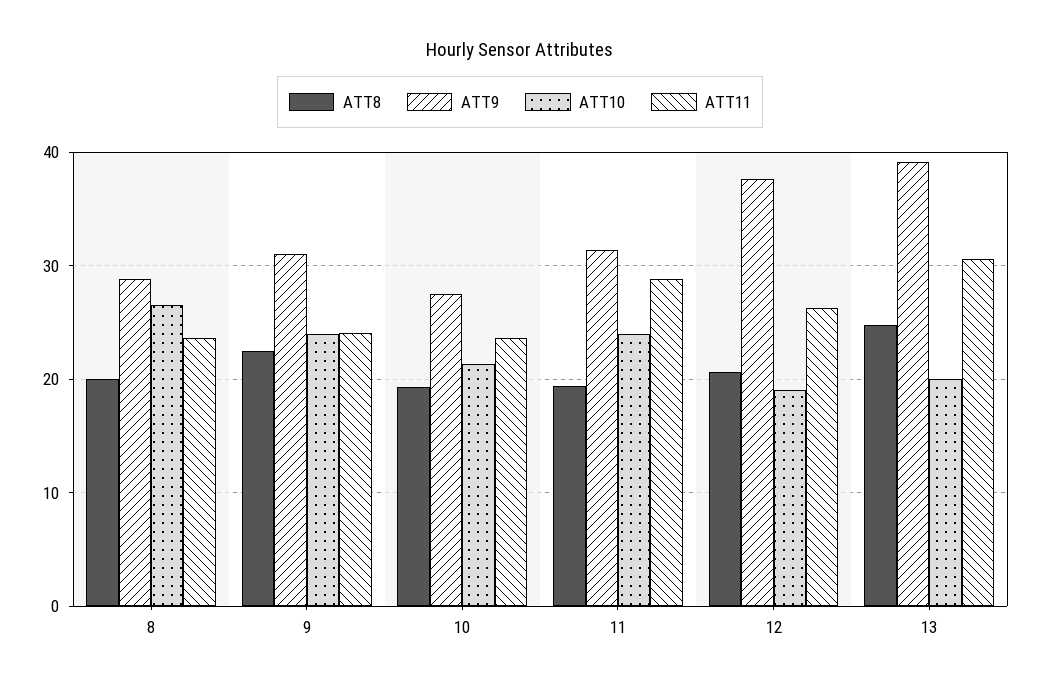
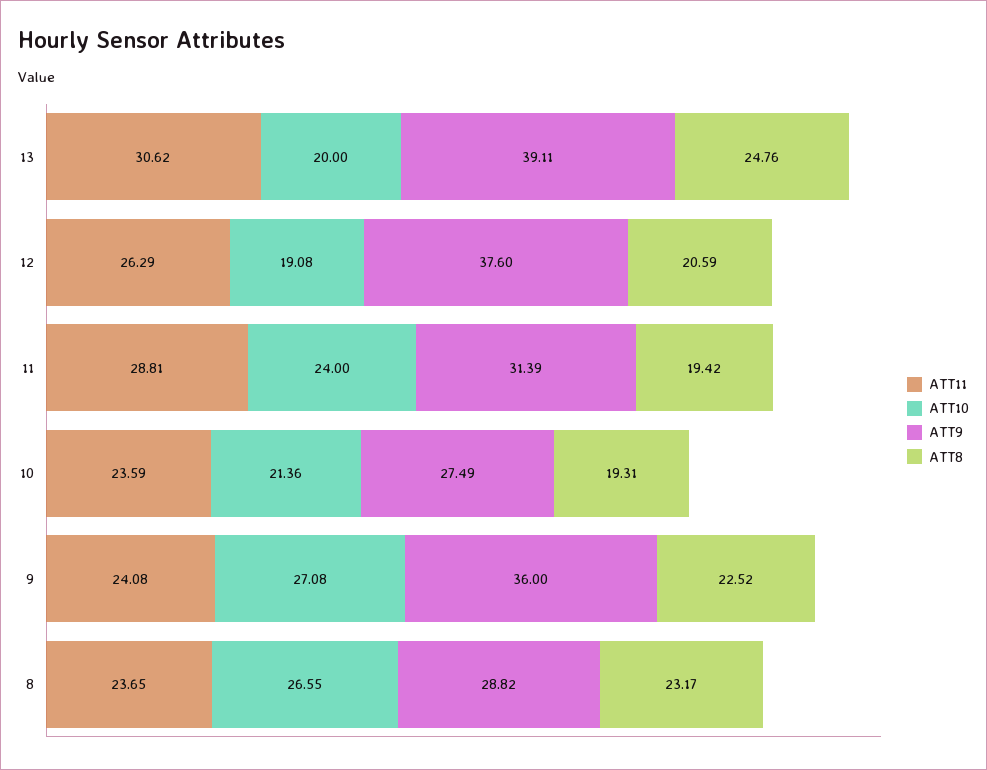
  {
    "ATT8": {
-     "8": 20,
+     "8": 23.17,
      "9": 22.52,
      "10": 19.31,
      "11": 19.42,
      "12": 20.59,
      "13": 24.76
    },
    "ATT9": {
      "8": 28.82,
-     "9": 31,
+     "9": 36,
      "10": 27.49,
      "11": 31.39,
      "12": 37.6,
      "13": 39.11
    },
    "ATT10": {
      "8": 26.55,
-     "9": 24,
+     "9": 27.08,
      "10": 21.36,
      "11": 24,
      "12": 19.08,
      "13": 20
    },
    "ATT11": {
      "8": 23.65,
      "9": 24.08,
      "10": 23.59,
      "11": 28.81,
      "12": 26.29,
      "13": 30.62
    }
  }

